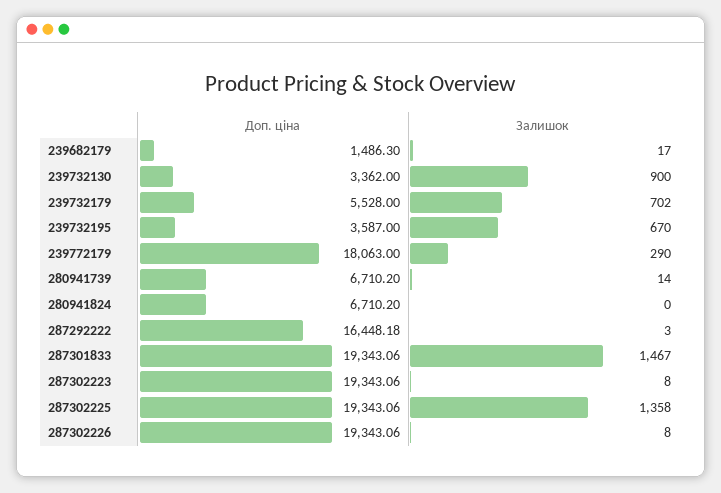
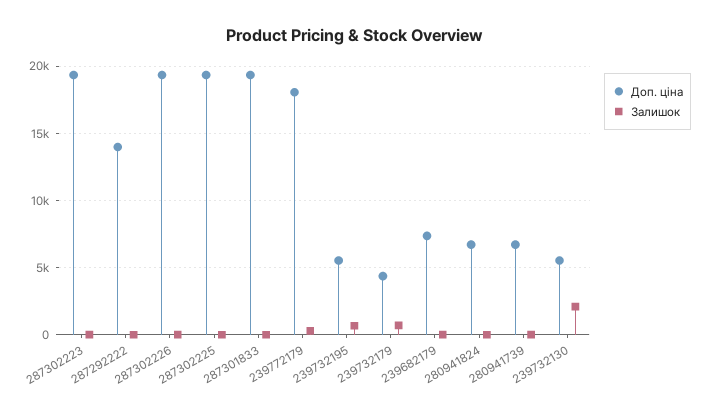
  {
    "Доп. ціна": {
-     "239682179": 1486.3,
+     "239682179": 7500,
-     "239732130": 3362,
+     "239732130": 5500,
-     "239732179": 5528,
+     "239732179": 4500,
-     "239732195": 3587,
+     "239732195": 5500,
      "239772179": 18063,
      "280941739": 6710.2,
      "280941824": 6710.2,
-     "287292222": 16448.18,
+     "287292222": 14000,
      "287301833": 19343.06,
      "287302223": 19343.06,
      "287302225": 19343.06,
      "287302226": 19343.06
    },
    "Залишок": {
      "239682179": 17,
-     "239732130": 900,
+     "239732130": 2000,
      "239732179": 702,
      "239732195": 670,
      "239772179": 290,
      "280941739": 14,
      "280941824": 0,
      "287292222": 3,
-     "287301833": 1467,
+     "287301833": 0,
      "287302223": 8,
-     "287302225": 1358,
+     "287302225": 0,
      "287302226": 8
    }
  }

